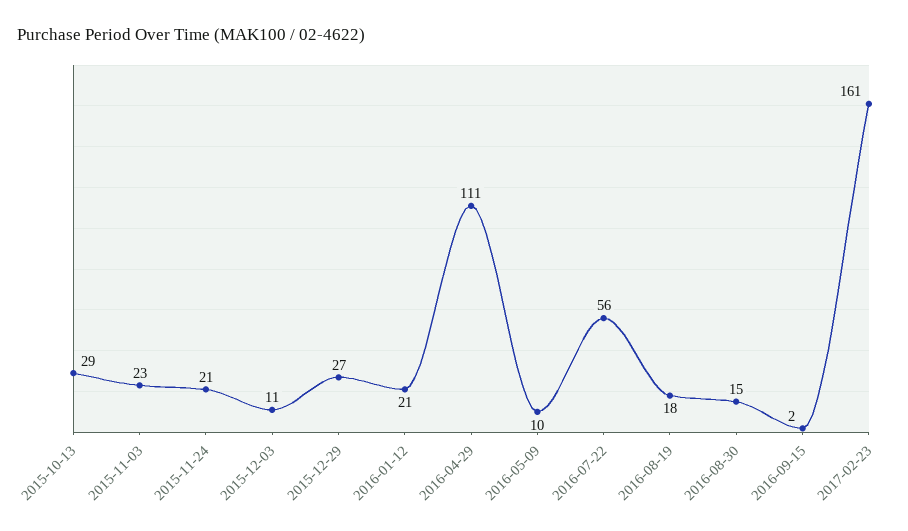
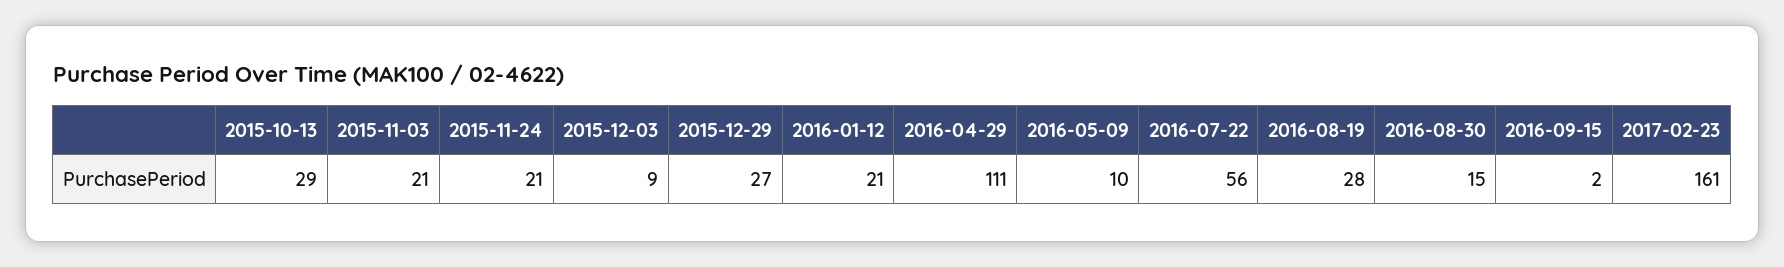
  {
    "2015-10-13": 29,
-   "2015-11-03": 23,
+   "2015-11-03": 21,
    "2015-11-24": 21,
-   "2015-12-03": 11,
+   "2015-12-03": 9,
    "2015-12-29": 27,
    "2016-01-12": 21,
    "2016-04-29": 111,
    "2016-05-09": 10,
    "2016-07-22": 56,
-   "2016-08-19": 18,
+   "2016-08-19": 28,
    "2016-08-30": 15,
    "2016-09-15": 2,
    "2017-02-23": 161
  }

